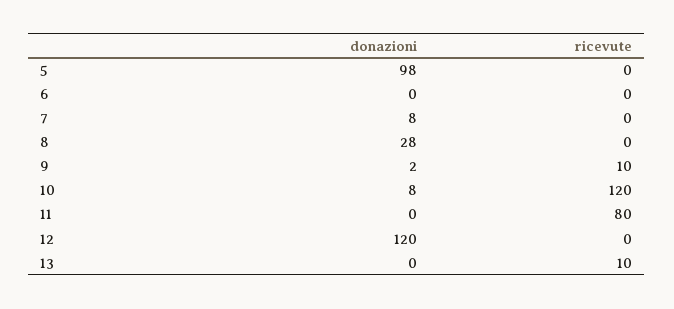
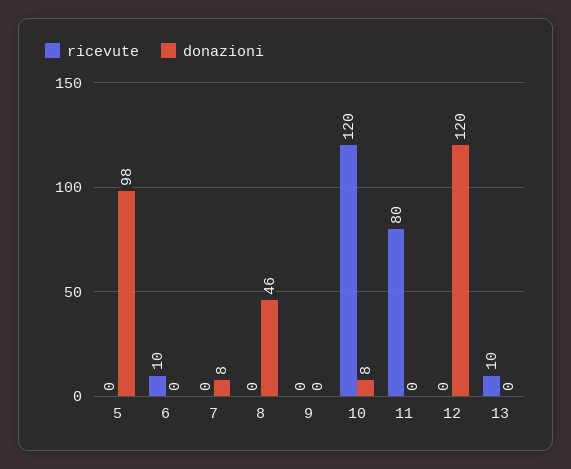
  {
    "donazioni": {
      "5": 98,
      "6": 0,
      "7": 8,
-     "8": 28,
+     "8": 46,
-     "9": 2,
+     "9": 0,
      "10": 8,
      "11": 0,
      "12": 120,
      "13": 0
    },
    "ricevute": {
      "5": 0,
-     "6": 0,
+     "6": 10,
      "7": 0,
      "8": 0,
-     "9": 10,
+     "9": 0,
      "10": 120,
      "11": 80,
      "12": 0,
      "13": 10
    }
  }

